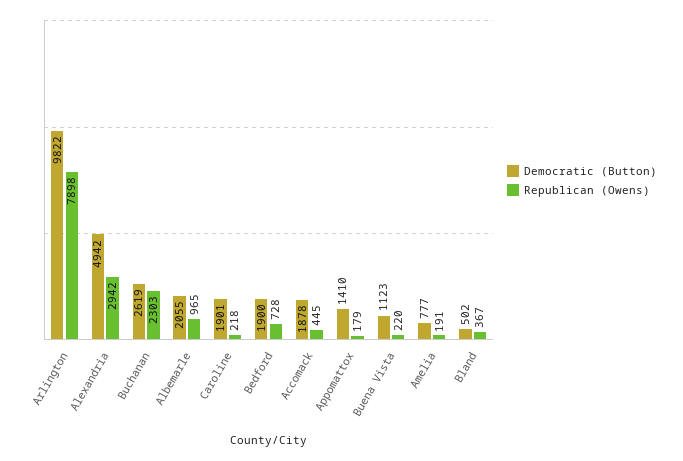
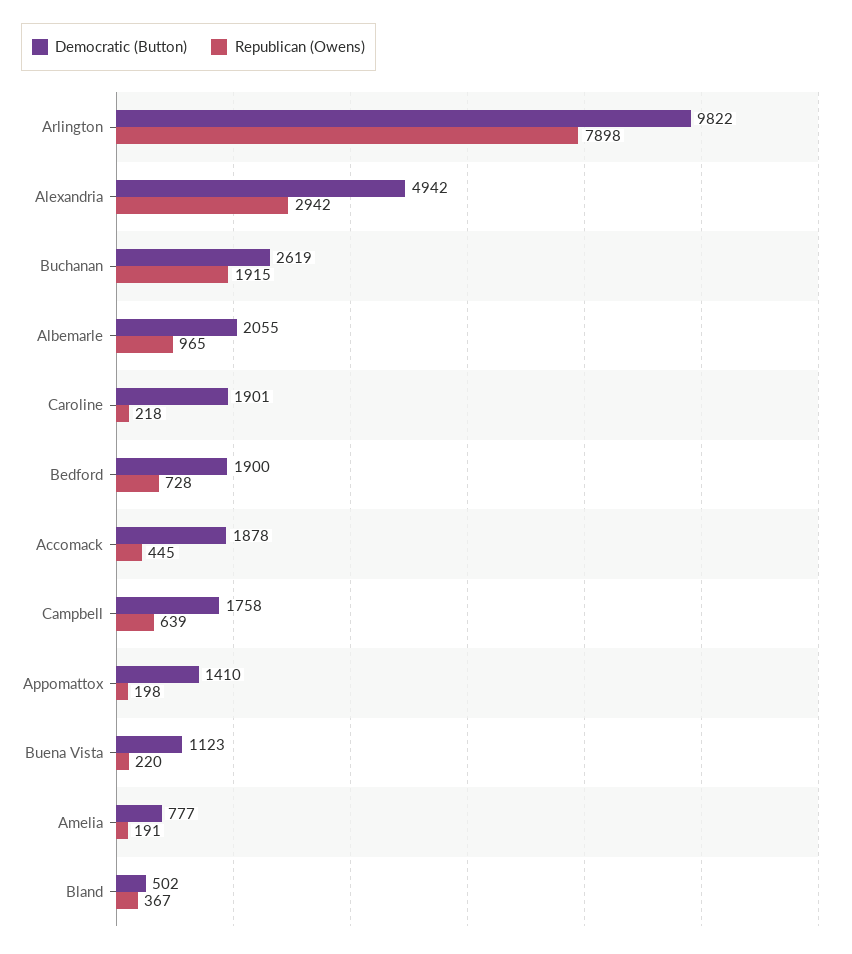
  {
    "Democratic (Button)": {
      "Arlington": 9822,
      "Alexandria": 4942,
      "Buchanan": 2619,
      "Albemarle": 2055,
      "Caroline": 1901,
      "Bedford": 1900,
      "Accomack": 1878,
      "Appomattox": 1410,
      "Buena Vista": 1123,
      "Amelia": 777,
-     "Bland": 502
+     "Bland": 502,
+     "Campbell": 1758
    },
    "Republican (Owens)": {
      "Arlington": 7898,
      "Alexandria": 2942,
-     "Buchanan": 2303,
+     "Buchanan": 1915,
      "Albemarle": 965,
      "Caroline": 218,
      "Bedford": 728,
      "Accomack": 445,
-     "Appomattox": 179,
+     "Appomattox": 198,
      "Buena Vista": 220,
      "Amelia": 191,
-     "Bland": 367
+     "Bland": 367,
+     "Campbell": 639
    }
  }

